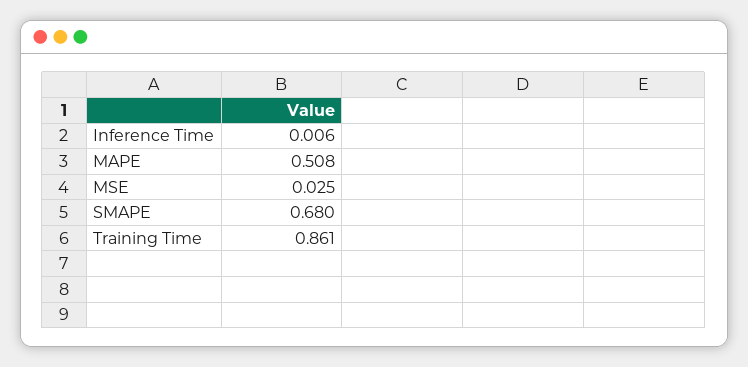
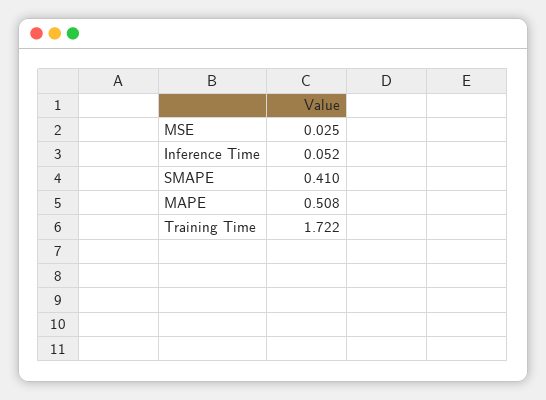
  {
-   "Inference Time": 0.006,
+   "Inference Time": 0.052,
    "MAPE": 0.508,
    "MSE": 0.025,
-   "SMAPE": 0.68,
+   "SMAPE": 0.41,
-   "Training Time": 0.861
+   "Training Time": 1.722
  }

